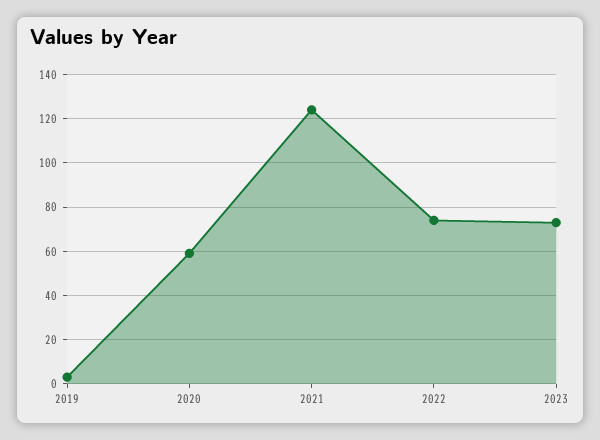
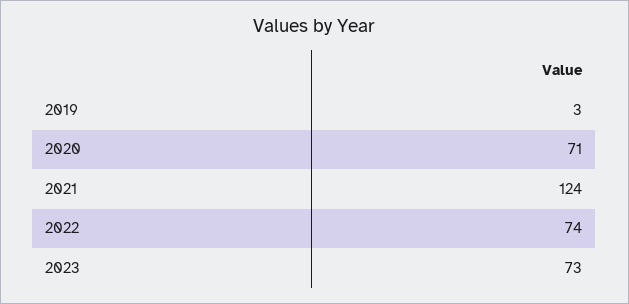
  {
    "2019": 3,
-   "2020": 60,
+   "2020": 71,
    "2021": 124,
    "2022": 74,
    "2023": 73
  }

